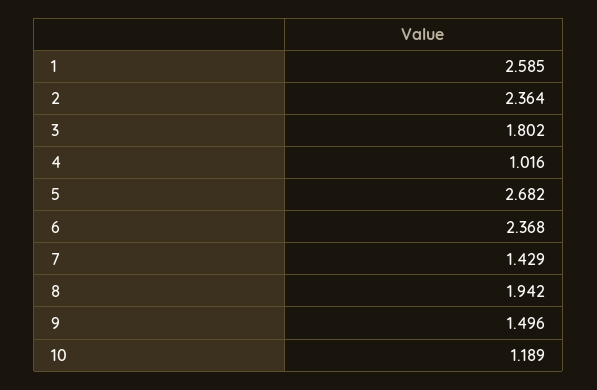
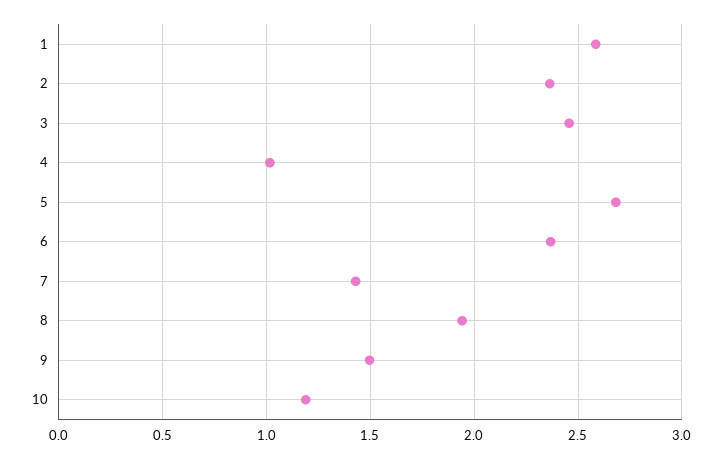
  {
    "1": 2.585,
    "2": 2.364,
-   "3": 1.802,
+   "3": 2.45,
    "4": 1.016,
    "5": 2.682,
    "6": 2.368,
    "7": 1.429,
    "8": 1.942,
    "9": 1.496,
    "10": 1.189
  }

